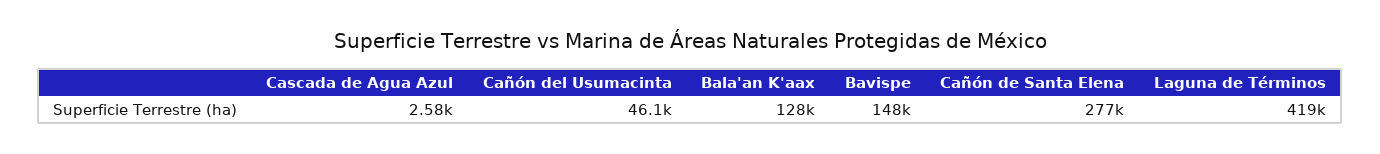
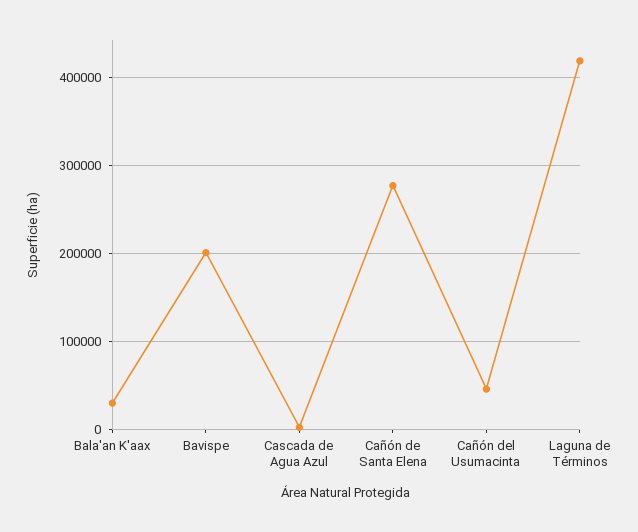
  {
    "Cascada de Agua Azul": 2580,
    "Cañón del Usumacinta": 46100,
-   "Bala'an K'aax": 128000,
+   "Bala'an K'aax": 30000,
-   "Bavispe": 148000,
+   "Bavispe": 200000,
    "Cañón de Santa Elena": 277000,
    "Laguna de Términos": 419000
  }

